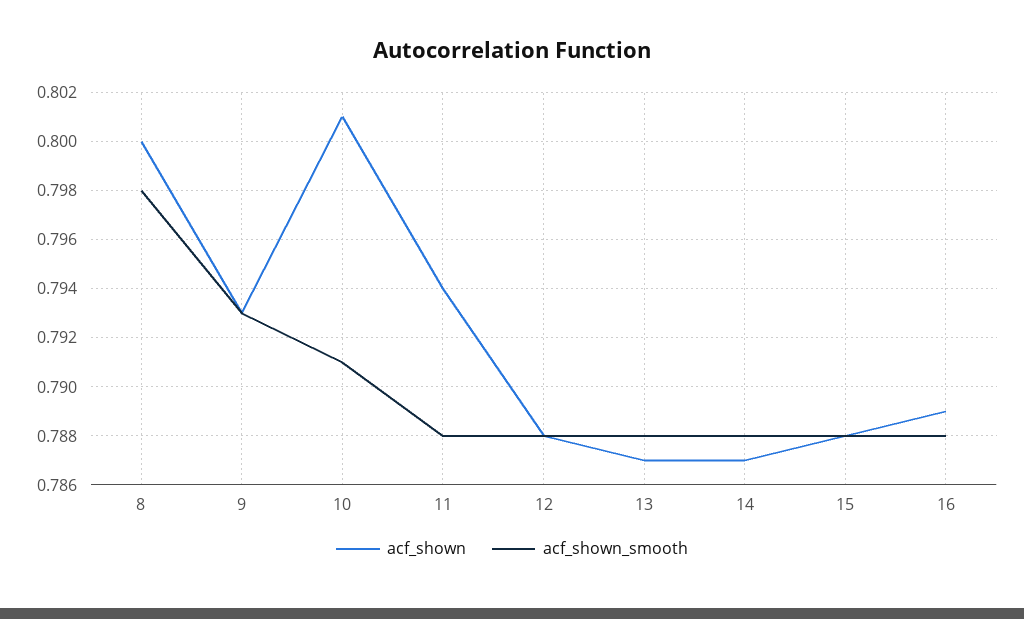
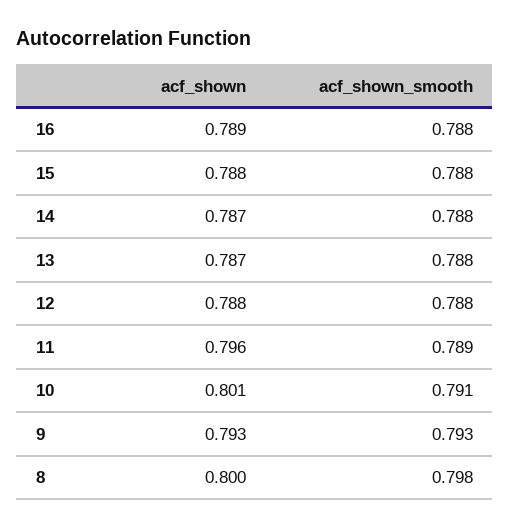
  {
    "acf_shown": {
      "8": 0.8,
      "9": 0.793,
      "10": 0.801,
-     "11": 0.794,
+     "11": 0.796,
      "12": 0.788,
      "13": 0.787,
      "14": 0.787,
      "15": 0.788,
      "16": 0.789
    },
    "acf_shown_smooth": {
      "8": 0.798,
      "9": 0.793,
      "10": 0.791,
-     "11": 0.788,
+     "11": 0.789,
      "12": 0.788,
      "13": 0.788,
      "14": 0.788,
      "15": 0.788,
      "16": 0.788
    }
  }

